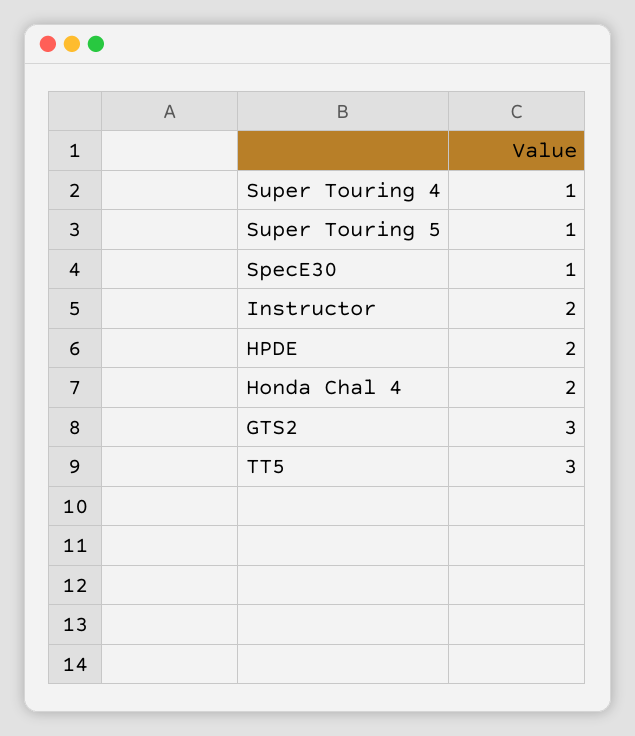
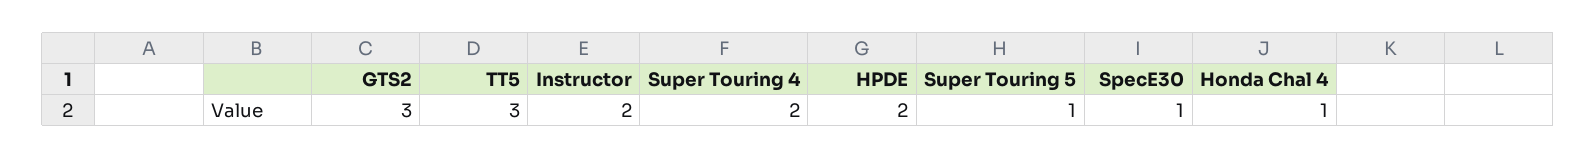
  {
-   "Super Touring 4": 1,
+   "Super Touring 4": 2,
    "Super Touring 5": 1,
    "SpecE30": 1,
    "Instructor": 2,
    "HPDE": 2,
-   "Honda Chal 4": 2,
+   "Honda Chal 4": 1,
    "GTS2": 3,
    "TT5": 3
  }

